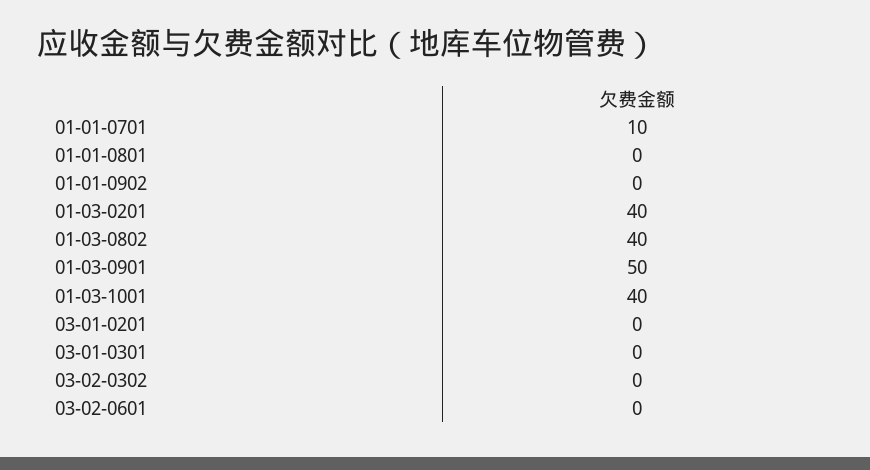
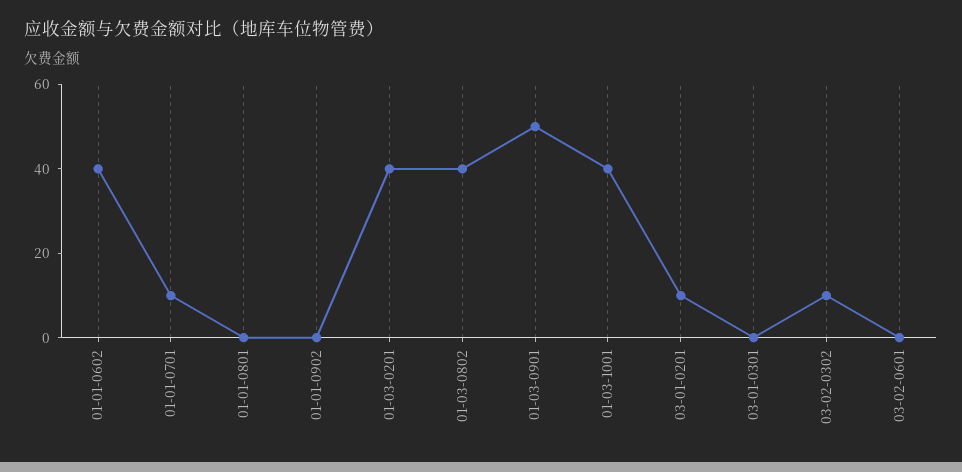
  {
    "01-01-0701": 10,
    "01-01-0801": 0,
    "01-01-0902": 0,
    "01-03-0201": 40,
    "01-03-0802": 40,
    "01-03-0901": 50,
    "01-03-1001": 40,
-   "03-01-0201": 0,
+   "03-01-0201": 10,
    "03-01-0301": 0,
-   "03-02-0302": 0,
+   "03-02-0302": 10,
-   "03-02-0601": 0
+   "03-02-0601": 0,
+   "01-01-0602": 40
  }

